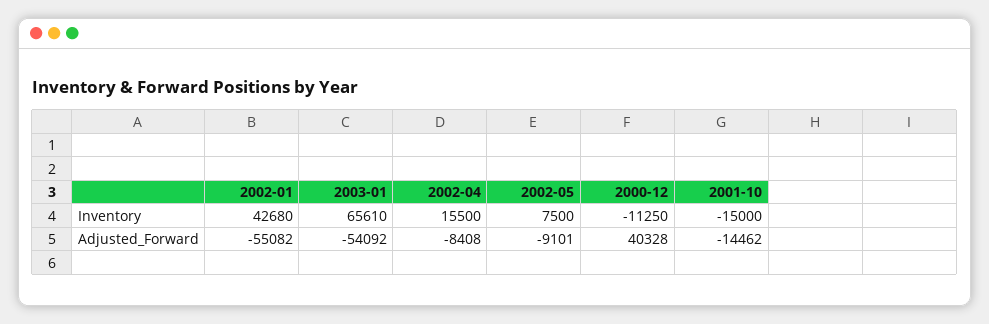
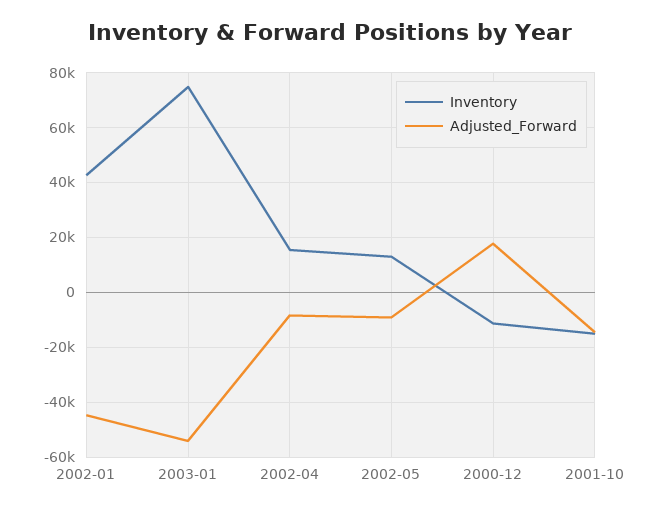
  {
    "Inventory": {
      "2002-01": 42680,
-     "2003-01": 65610,
+     "2003-01": 75000,
      "2002-04": 15500,
-     "2002-05": 7500,
+     "2002-05": 12500,
      "2000-12": -11250,
      "2001-10": -15000
    },
    "Adjusted_Forward": {
-     "2002-01": -55082,
+     "2002-01": -45000,
      "2003-01": -54092,
      "2002-04": -8408,
      "2002-05": -9101,
-     "2000-12": 40328,
+     "2000-12": 17500,
      "2001-10": -14462
    }
  }

